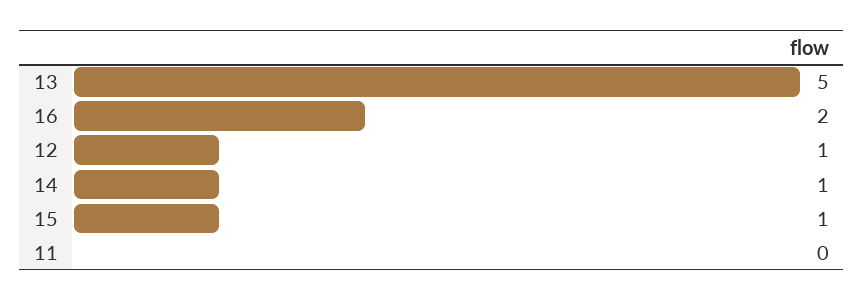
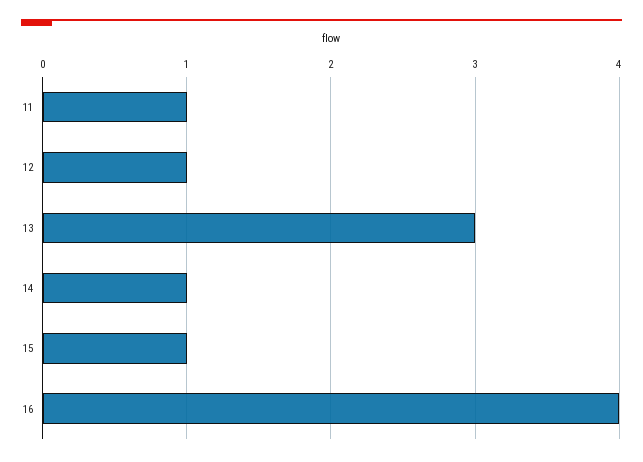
  {
-   "13": 5,
+   "13": 3,
-   "16": 2,
+   "16": 4,
    "12": 1,
    "14": 1,
    "15": 1,
-   "11": 0
+   "11": 1
  }

